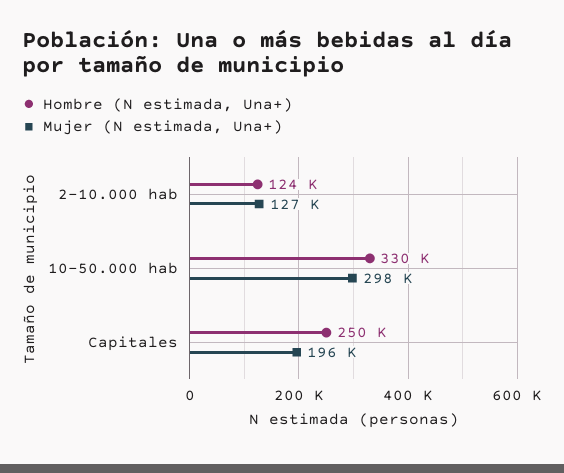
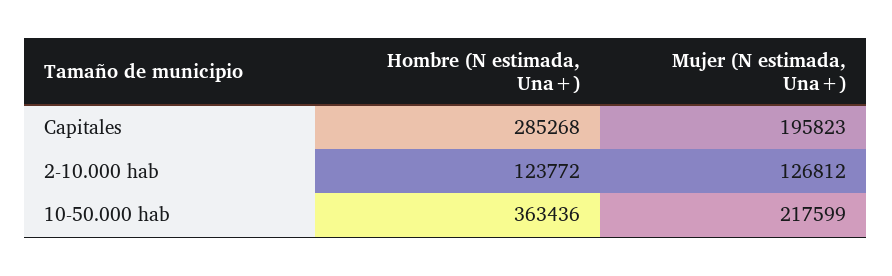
  {
    "Hombre (N estimada, Una+)": {
      "2-10.000 hab": 123772,
-     "10-50.000 hab": 330000,
+     "10-50.000 hab": 363436,
-     "Capitales": 250000
+     "Capitales": 285268
    },
    "Mujer (N estimada, Una+)": {
      "2-10.000 hab": 126812,
-     "10-50.000 hab": 298000,
+     "10-50.000 hab": 217599,
      "Capitales": 195823
    }
  }

